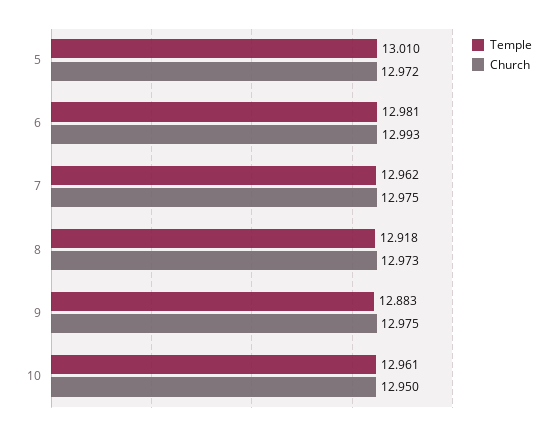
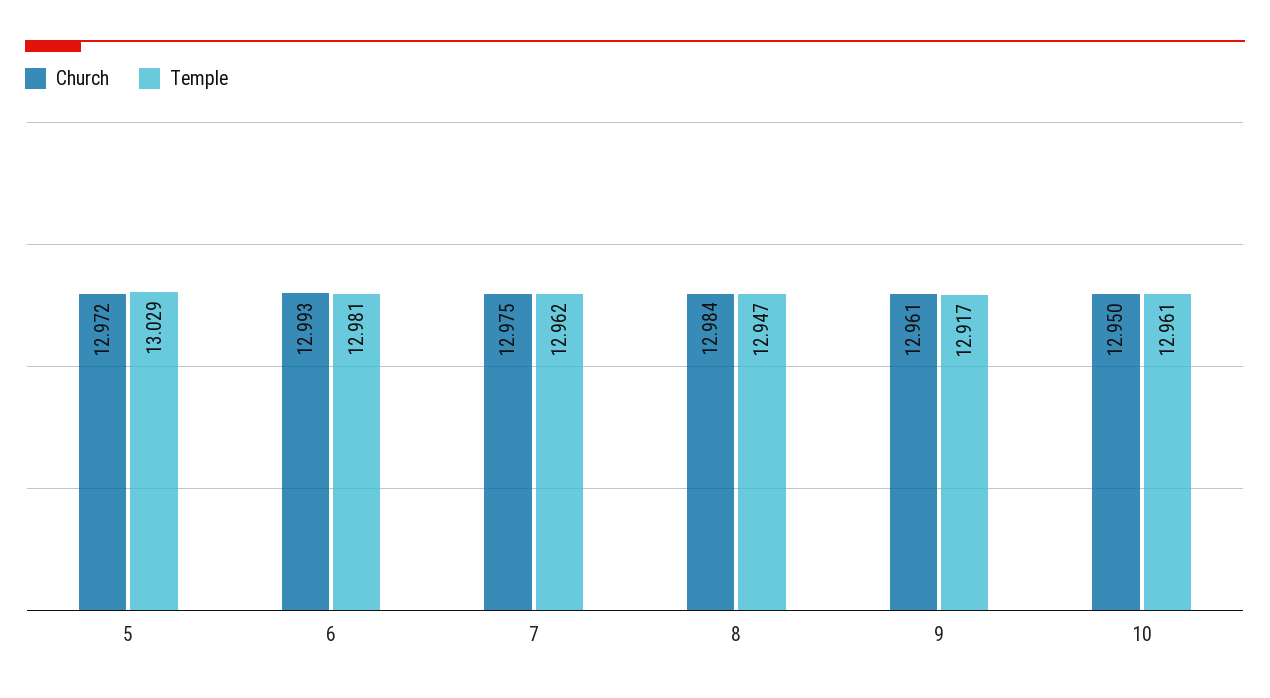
  {
    "Temple": {
-     "5": 13.01,
+     "5": 13.029,
      "6": 12.981,
      "7": 12.962,
-     "8": 12.918,
+     "8": 12.947,
-     "9": 12.883,
+     "9": 12.917,
      "10": 12.961
    },
    "Church": {
      "5": 12.972,
      "6": 12.993,
      "7": 12.975,
-     "8": 12.973,
+     "8": 12.984,
-     "9": 12.975,
+     "9": 12.961,
      "10": 12.95
    }
  }

